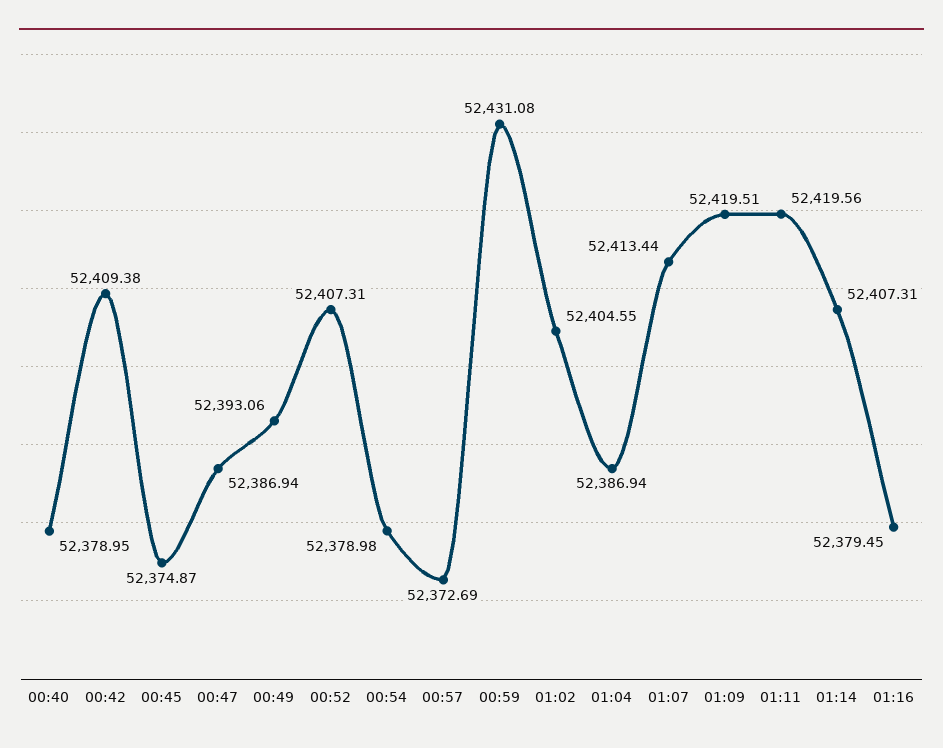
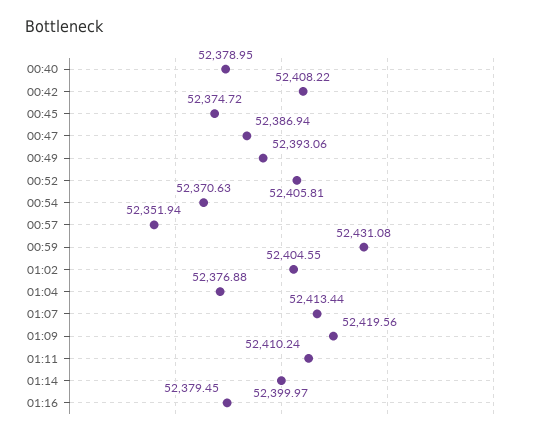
  {
    "00:40": 52378.95,
-   "00:42": 52409.38,
+   "00:42": 52408.22,
-   "00:45": 52374.87,
+   "00:45": 52374.72,
    "00:47": 52386.94,
    "00:49": 52393.06,
-   "00:52": 52407.31,
+   "00:52": 52405.81,
-   "00:54": 52378.98,
+   "00:54": 52370.63,
-   "00:57": 52372.69,
+   "00:57": 52351.94,
    "00:59": 52431.08,
    "01:02": 52404.55,
-   "01:04": 52386.94,
+   "01:04": 52376.88,
    "01:07": 52413.44,
-   "01:09": 52419.51,
+   "01:09": 52419.56,
-   "01:11": 52419.56,
+   "01:11": 52410.24,
-   "01:14": 52407.31,
+   "01:14": 52399.97,
    "01:16": 52379.45
  }

